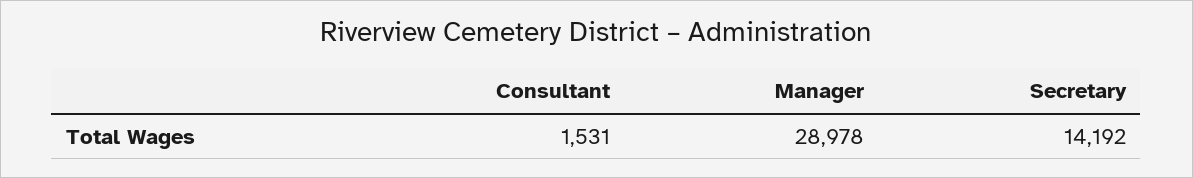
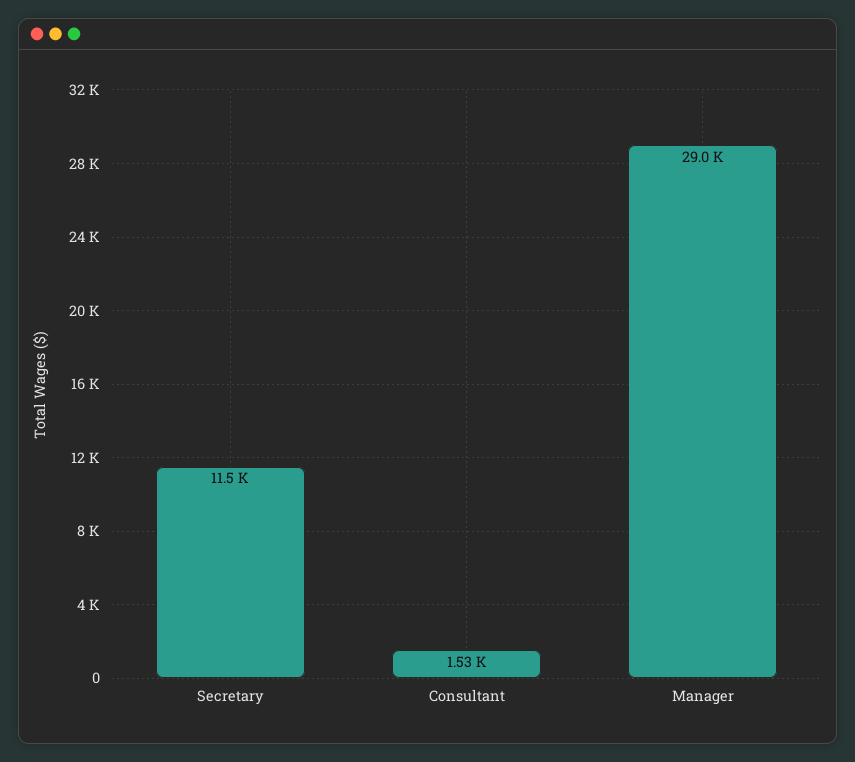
  {
    "Consultant": 1531,
    "Manager": 28978,
-   "Secretary": 14192
+   "Secretary": 11500
  }

